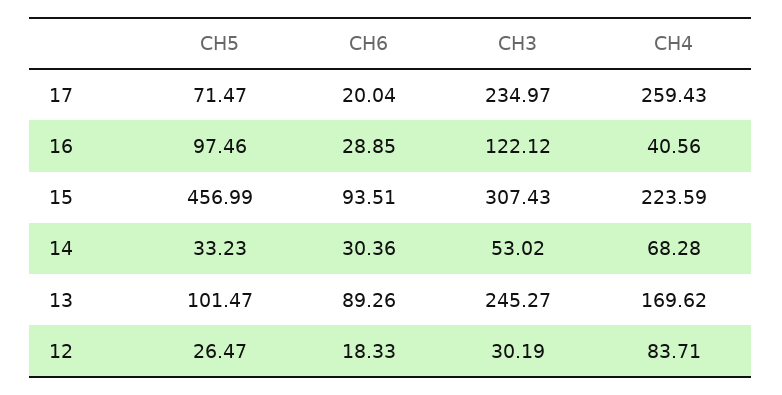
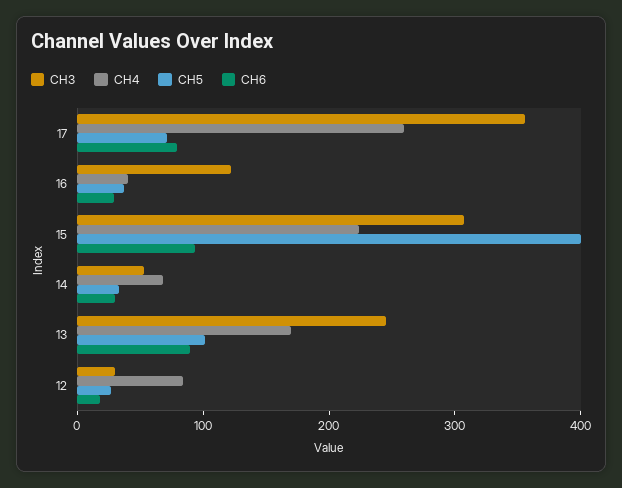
  {
    "CH5": {
      "17": 71.47,
-     "16": 97.46,
+     "16": 40,
-     "15": 456.99,
+     "15": 400,
      "14": 33.23,
      "13": 101.47,
      "12": 26.47
    },
    "CH6": {
-     "17": 20.04,
+     "17": 80,
      "16": 28.85,
      "15": 93.51,
      "14": 30.36,
      "13": 89.26,
      "12": 18.33
    },
    "CH3": {
-     "17": 234.97,
+     "17": 360,
      "16": 122.12,
      "15": 307.43,
      "14": 53.02,
      "13": 245.27,
      "12": 30.19
    },
    "CH4": {
      "17": 259.43,
      "16": 40.56,
      "15": 223.59,
      "14": 68.28,
      "13": 169.62,
      "12": 83.71
    }
  }

